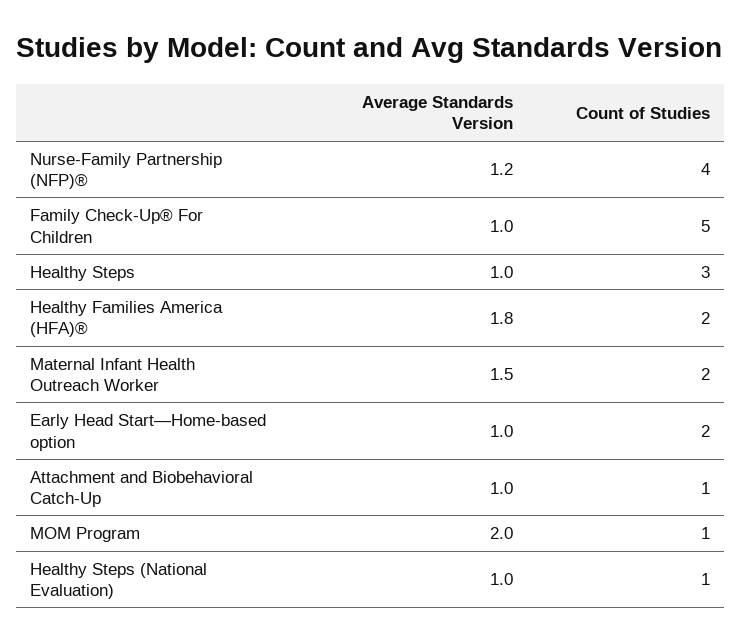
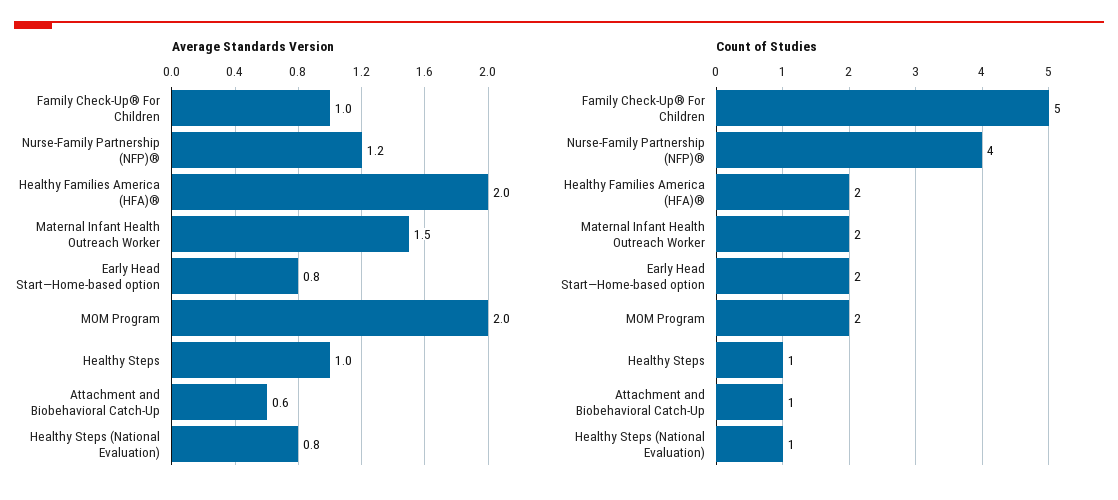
  {
    "Average Standards Version": {
      "Nurse-Family Partnership (NFP)®": 1.2,
      "Family Check-Up® For Children": 1,
      "Healthy Steps": 1,
-     "Healthy Families America (HFA)®": 1.8,
+     "Healthy Families America (HFA)®": 2,
      "Maternal Infant Health Outreach Worker": 1.5,
-     "Early Head Start—Home-based option": 1,
+     "Early Head Start—Home-based option": 0.8,
-     "Attachment and Biobehavioral Catch-Up": 1,
+     "Attachment and Biobehavioral Catch-Up": 0.6,
      "MOM Program": 2,
-     "Healthy Steps (National Evaluation)": 1
+     "Healthy Steps (National Evaluation)": 0.8
    },
    "Count of Studies": {
      "Nurse-Family Partnership (NFP)®": 4,
      "Family Check-Up® For Children": 5,
-     "Healthy Steps": 3,
+     "Healthy Steps": 1,
      "Healthy Families America (HFA)®": 2,
      "Maternal Infant Health Outreach Worker": 2,
      "Early Head Start—Home-based option": 2,
      "Attachment and Biobehavioral Catch-Up": 1,
-     "MOM Program": 1,
+     "MOM Program": 2,
      "Healthy Steps (National Evaluation)": 1
    }
  }

